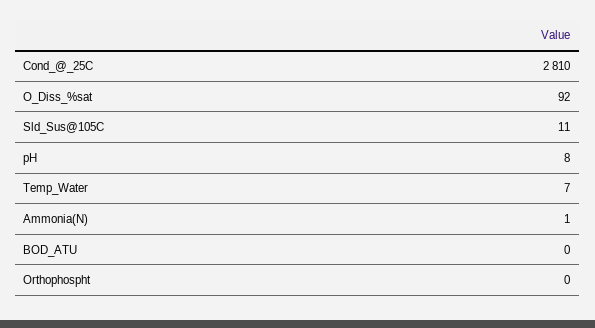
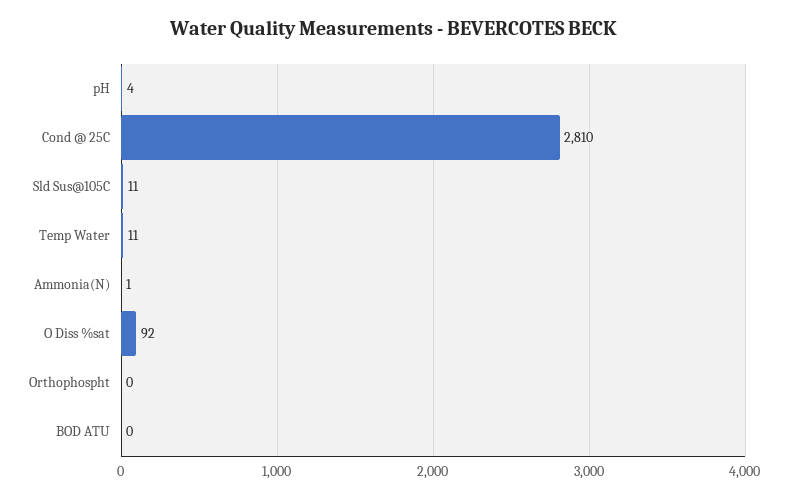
  {
    "Cond_@_25C": 2810,
    "O_Diss_%sat": 92,
    "Sld_Sus@105C": 11,
-   "pH": 8,
+   "pH": 4,
-   "Temp_Water": 7,
+   "Temp_Water": 11,
    "Ammonia(N)": 1,
    "BOD_ATU": 0,
    "Orthophospht": 0
  }

